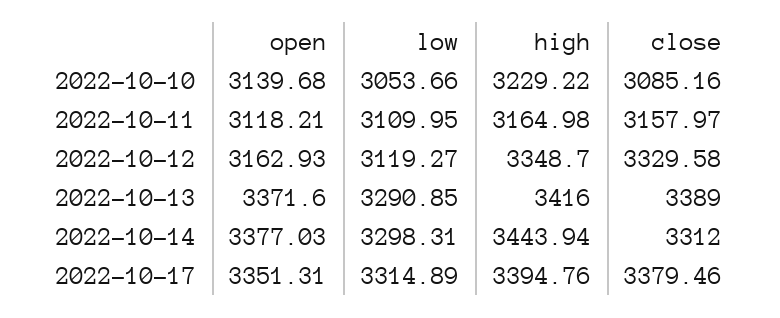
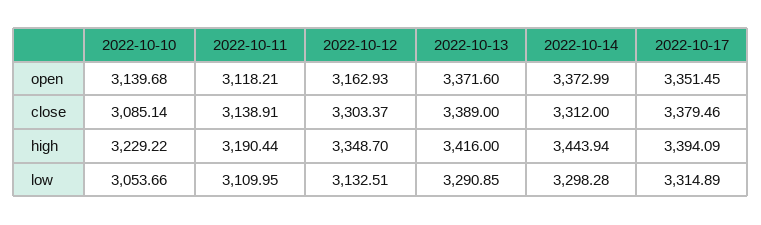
  {
    "open": {
      "2022-10-10": 3139.68,
      "2022-10-11": 3118.21,
      "2022-10-12": 3162.93,
      "2022-10-13": 3371.6,
-     "2022-10-14": 3377.03,
+     "2022-10-14": 3372.99,
-     "2022-10-17": 3351.31
+     "2022-10-17": 3351.45
    },
    "low": {
      "2022-10-10": 3053.66,
      "2022-10-11": 3109.95,
-     "2022-10-12": 3119.27,
+     "2022-10-12": 3132.51,
      "2022-10-13": 3290.85,
-     "2022-10-14": 3298.31,
+     "2022-10-14": 3298.28,
      "2022-10-17": 3314.89
    },
    "high": {
      "2022-10-10": 3229.22,
-     "2022-10-11": 3164.98,
+     "2022-10-11": 3190.44,
      "2022-10-12": 3348.7,
      "2022-10-13": 3416,
      "2022-10-14": 3443.94,
-     "2022-10-17": 3394.76
+     "2022-10-17": 3394.09
    },
    "close": {
-     "2022-10-10": 3085.16,
+     "2022-10-10": 3085.14,
-     "2022-10-11": 3157.97,
+     "2022-10-11": 3138.91,
-     "2022-10-12": 3329.58,
+     "2022-10-12": 3303.37,
      "2022-10-13": 3389,
      "2022-10-14": 3312,
      "2022-10-17": 3379.46
    }
  }

